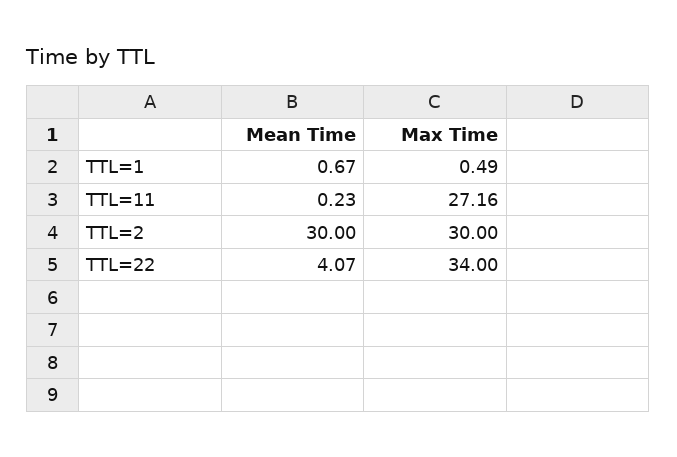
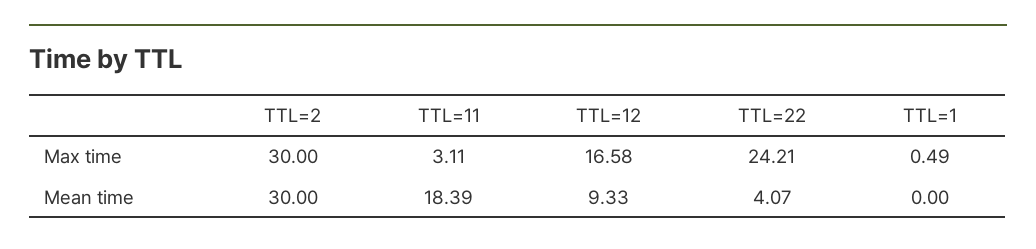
  {
    "Mean Time": {
-     "TTL=1": 0.67,
+     "TTL=1": 0,
-     "TTL=11": 0.23,
+     "TTL=11": 18.39,
      "TTL=2": 30,
-     "TTL=22": 4.07
+     "TTL=22": 4.07,
+     "TTL=12": 9.33
    },
    "Max Time": {
      "TTL=1": 0.49,
-     "TTL=11": 27.16,
+     "TTL=11": 3.11,
      "TTL=2": 30,
-     "TTL=22": 34
+     "TTL=22": 24.21,
+     "TTL=12": 16.58
    }
  }

